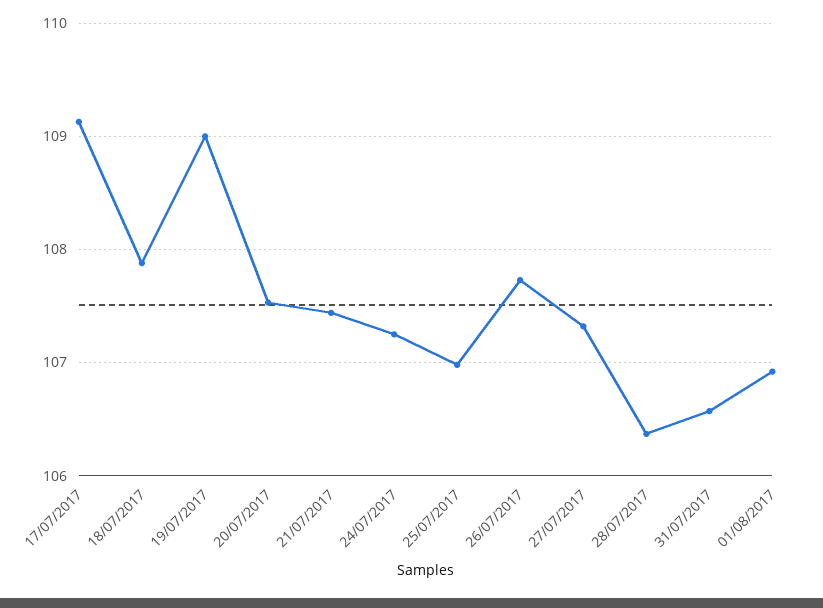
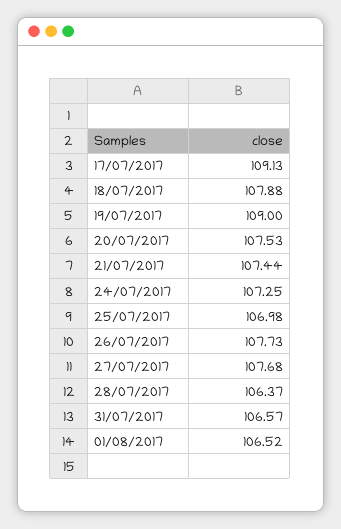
  {
    "17/07/2017": 109.13,
    "18/07/2017": 107.88,
    "19/07/2017": 109,
    "20/07/2017": 107.53,
    "21/07/2017": 107.44,
    "24/07/2017": 107.25,
    "25/07/2017": 106.98,
    "26/07/2017": 107.73,
-   "27/07/2017": 107.3,
+   "27/07/2017": 107.68,
    "28/07/2017": 106.37,
    "31/07/2017": 106.57,
-   "01/08/2017": 106.9
+   "01/08/2017": 106.52
  }

